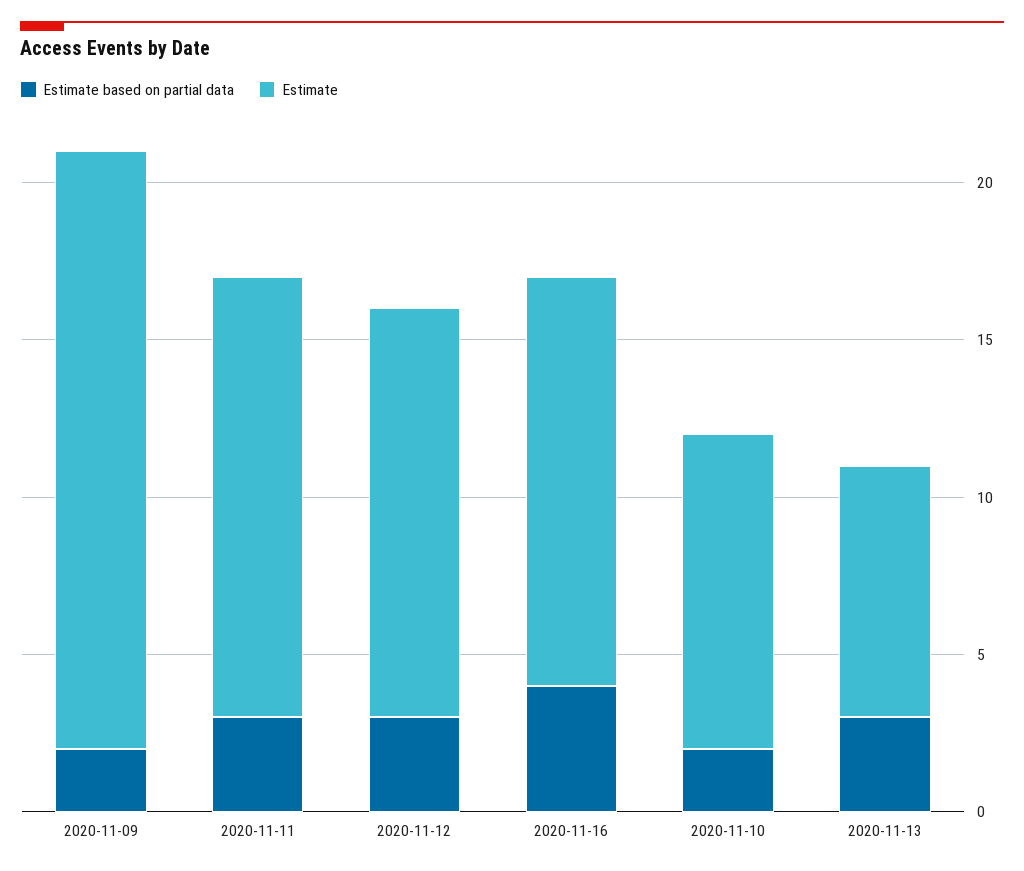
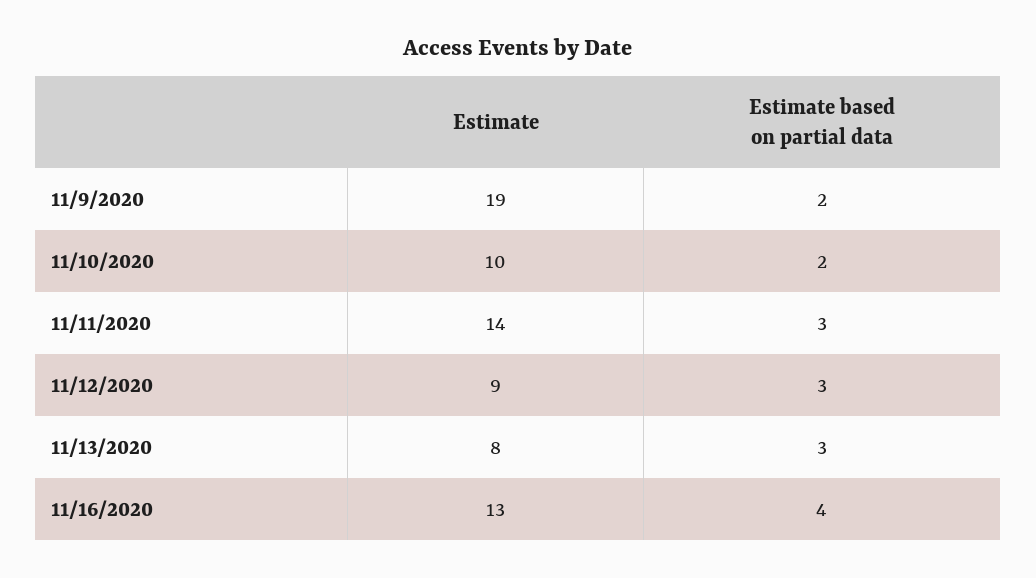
  {
    "Estimate based on partial data": {
      "2020-11-09": 2,
      "2020-11-11": 3,
      "2020-11-12": 3,
      "2020-11-16": 4,
      "2020-11-10": 2,
      "2020-11-13": 3
    },
    "Estimate": {
      "2020-11-09": 19,
      "2020-11-11": 14,
-     "2020-11-12": 13,
+     "2020-11-12": 9,
      "2020-11-16": 13,
      "2020-11-10": 10,
      "2020-11-13": 8
    }
  }

